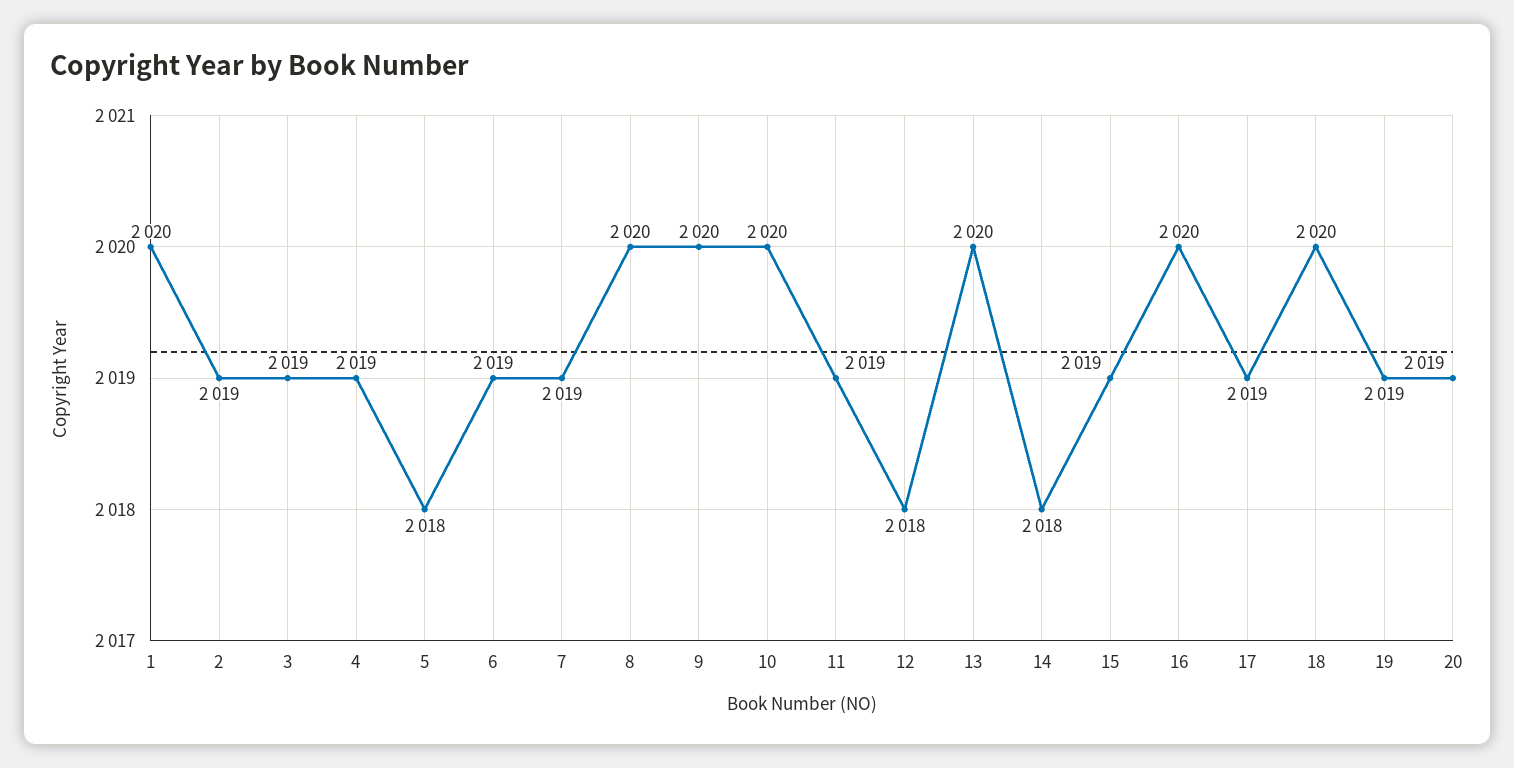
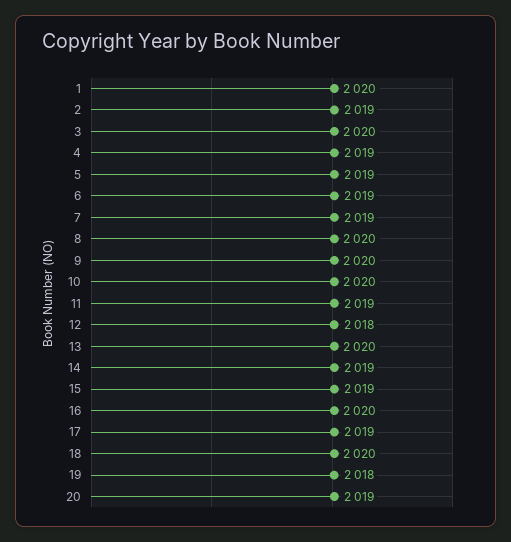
  {
    "1": 2020,
    "2": 2019,
-   "3": 2019,
+   "3": 2020,
    "4": 2019,
-   "5": 2018,
+   "5": 2019,
    "6": 2019,
    "7": 2019,
    "8": 2020,
    "9": 2020,
    "10": 2020,
    "11": 2019,
    "12": 2018,
    "13": 2020,
-   "14": 2018,
+   "14": 2019,
    "15": 2019,
    "16": 2020,
    "17": 2019,
    "18": 2020,
-   "19": 2019,
+   "19": 2018,
    "20": 2019
  }

